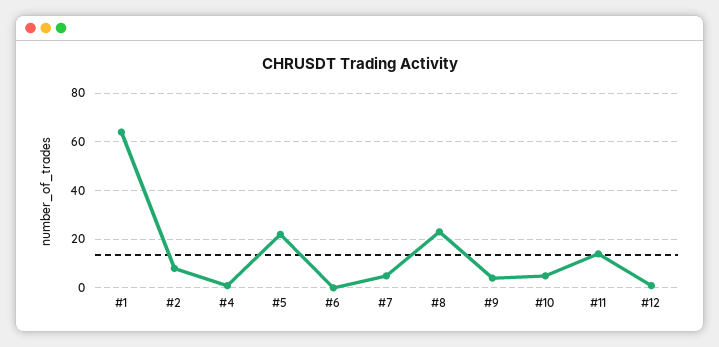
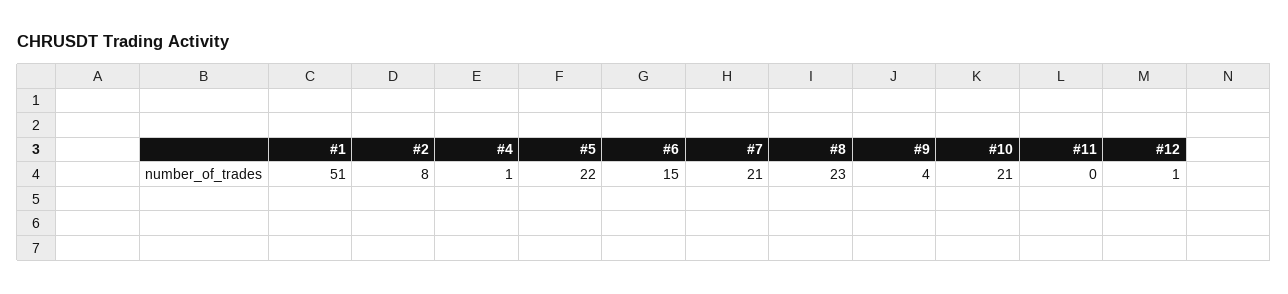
  {
-   "#1": 65,
+   "#1": 51,
    "#2": 8,
    "#4": 1,
    "#5": 22,
-   "#6": 0,
+   "#6": 15,
-   "#7": 5,
+   "#7": 21,
    "#8": 23,
    "#9": 4,
-   "#10": 5,
+   "#10": 21,
-   "#11": 15,
+   "#11": 0,
    "#12": 1
  }

